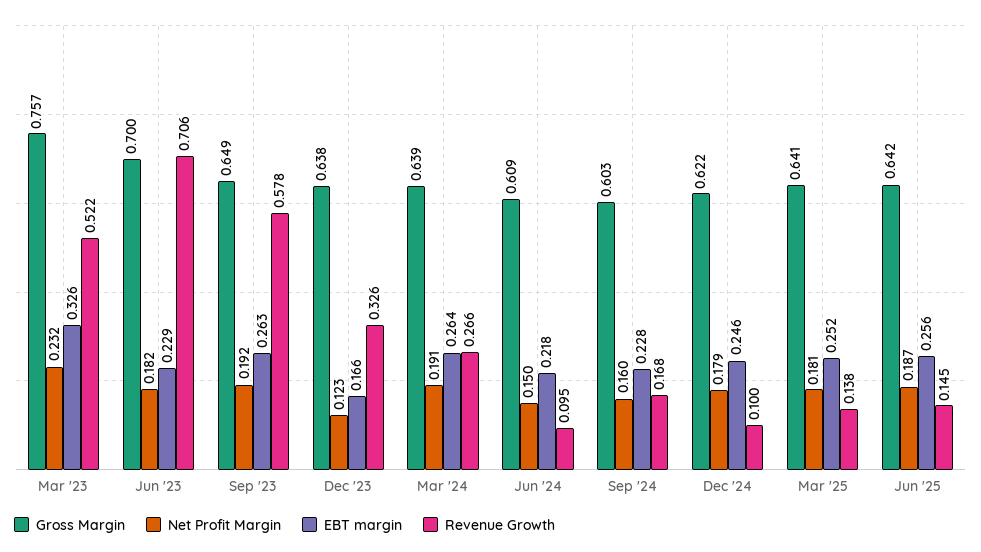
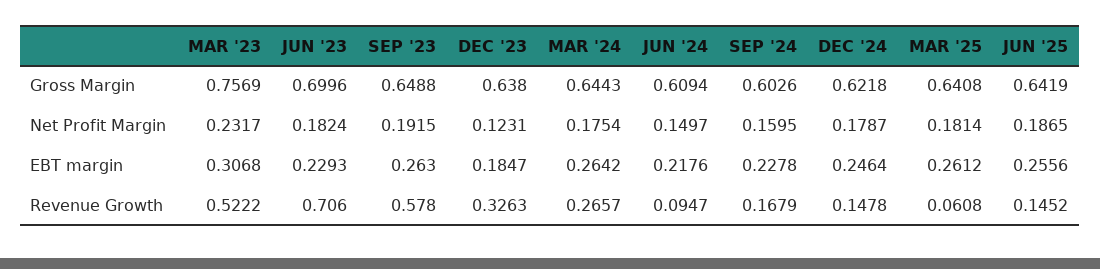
  {
    "Gross Margin": {
      "Mar '23": 0.7569,
      "Jun '23": 0.6996,
      "Sep '23": 0.6488,
      "Dec '23": 0.638,
-     "Mar '24": 0.639,
+     "Mar '24": 0.6443,
      "Jun '24": 0.6094,
      "Sep '24": 0.6026,
      "Dec '24": 0.6218,
      "Mar '25": 0.6408,
      "Jun '25": 0.6419
    },
    "Net Profit Margin": {
      "Mar '23": 0.2317,
      "Jun '23": 0.1824,
      "Sep '23": 0.1915,
      "Dec '23": 0.1231,
-     "Mar '24": 0.191,
+     "Mar '24": 0.1754,
      "Jun '24": 0.1497,
      "Sep '24": 0.1595,
      "Dec '24": 0.1787,
      "Mar '25": 0.1814,
      "Jun '25": 0.1865
    },
    "EBT margin": {
-     "Mar '23": 0.326,
+     "Mar '23": 0.3068,
      "Jun '23": 0.2293,
      "Sep '23": 0.263,
-     "Dec '23": 0.166,
+     "Dec '23": 0.1847,
      "Mar '24": 0.2642,
      "Jun '24": 0.2176,
      "Sep '24": 0.2278,
      "Dec '24": 0.2464,
-     "Mar '25": 0.252,
+     "Mar '25": 0.2612,
      "Jun '25": 0.2556
    },
    "Revenue Growth": {
      "Mar '23": 0.5222,
      "Jun '23": 0.706,
      "Sep '23": 0.578,
      "Dec '23": 0.3263,
      "Mar '24": 0.2657,
      "Jun '24": 0.0947,
      "Sep '24": 0.1679,
-     "Dec '24": 0.1,
+     "Dec '24": 0.1478,
-     "Mar '25": 0.138,
+     "Mar '25": 0.0608,
      "Jun '25": 0.1452
    }
  }

